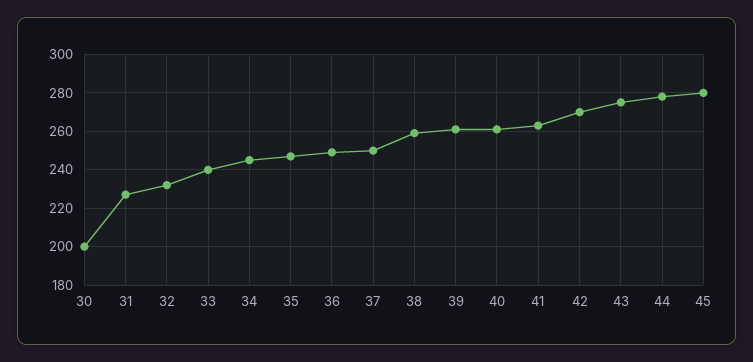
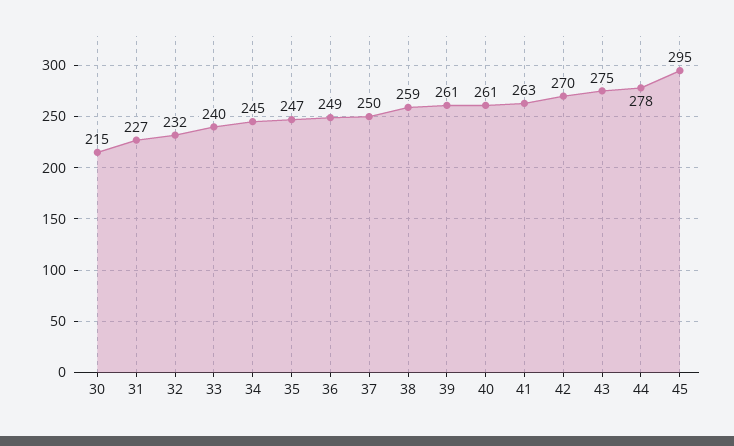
  {
-   "30": 200,
+   "30": 215,
    "31": 227,
    "32": 232,
    "33": 240,
    "34": 245,
    "35": 247,
    "36": 249,
    "37": 250,
    "38": 259,
    "39": 261,
    "40": 261,
    "41": 263,
    "42": 270,
    "43": 275,
    "44": 278,
-   "45": 280
+   "45": 295
  }

